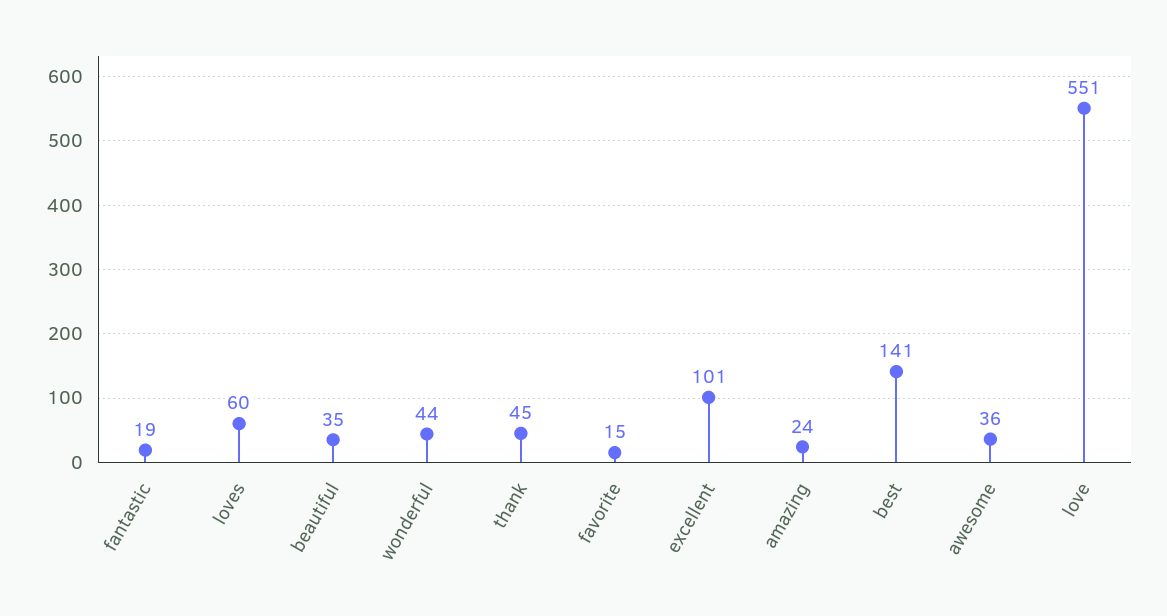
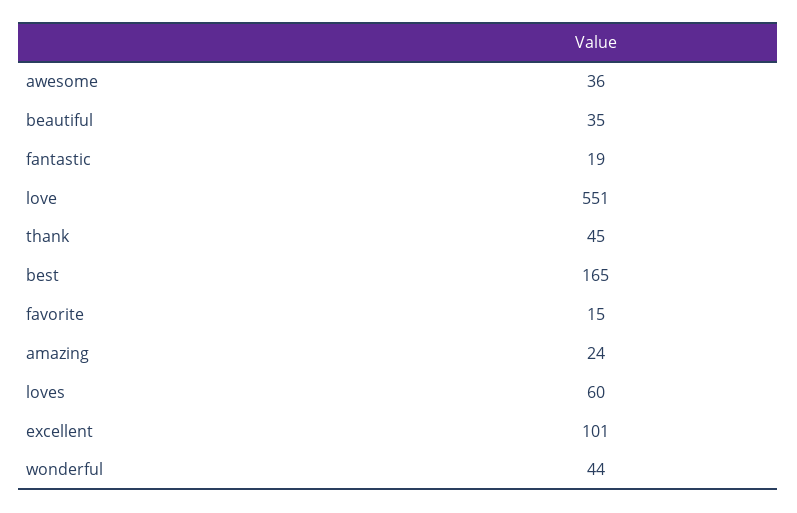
  {
    "fantastic": 19,
    "loves": 60,
    "beautiful": 35,
    "wonderful": 44,
    "thank": 45,
    "favorite": 15,
    "excellent": 101,
    "amazing": 24,
-   "best": 141,
+   "best": 165,
    "awesome": 36,
    "love": 551
  }

